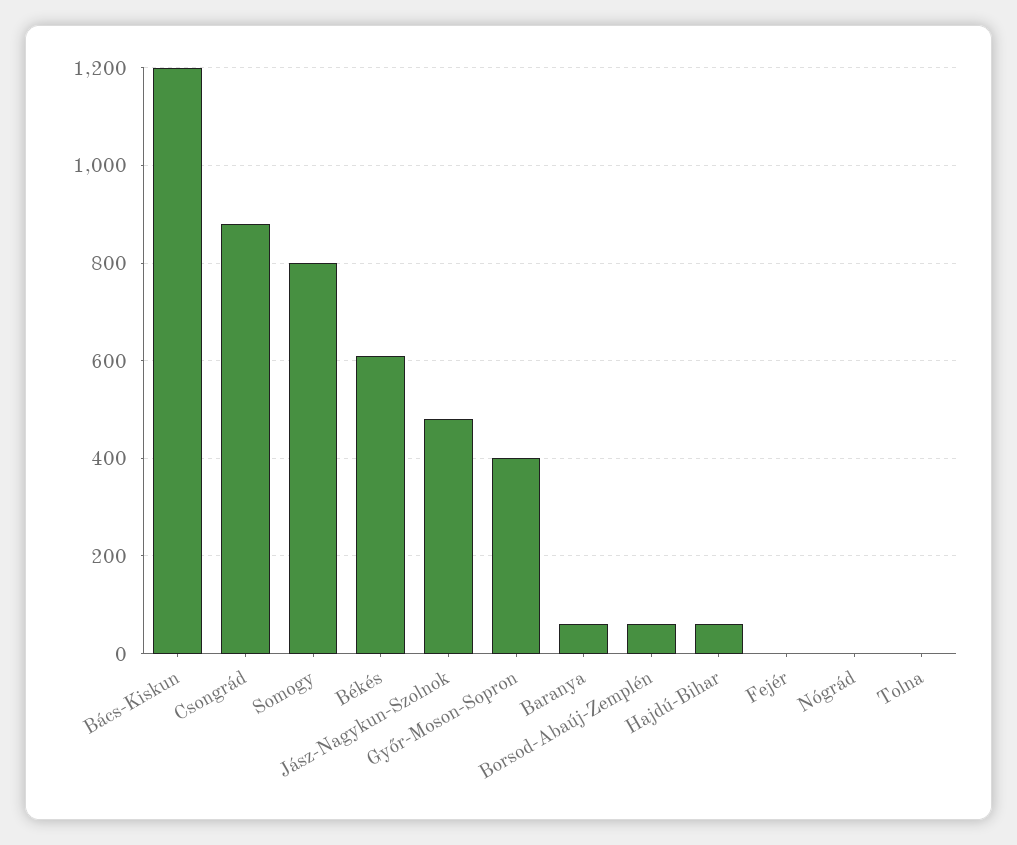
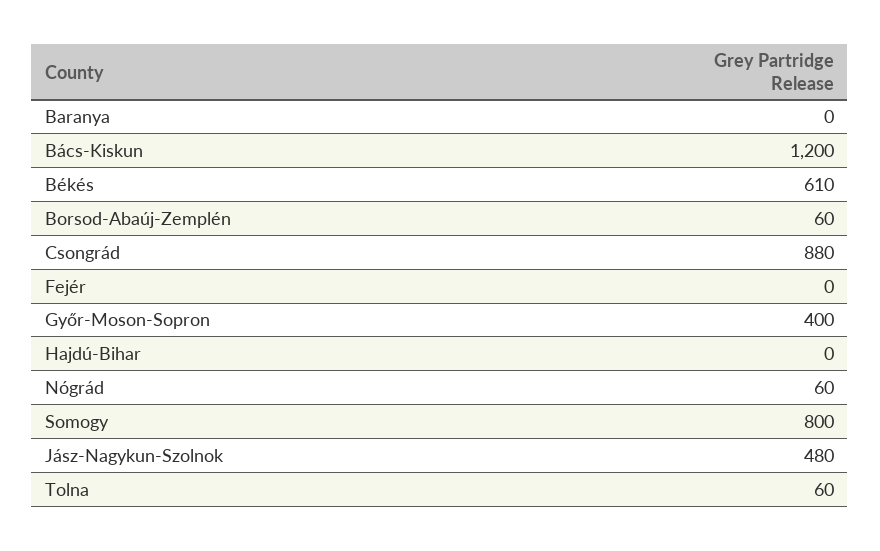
  {
    "Bács-Kiskun": 1200,
    "Csongrád": 880,
    "Somogy": 800,
    "Békés": 610,
    "Jász-Nagykun-Szolnok": 480,
    "Győr-Moson-Sopron": 400,
-   "Baranya": 60,
+   "Baranya": 0,
    "Borsod-Abaúj-Zemplén": 60,
-   "Hajdú-Bihar": 60,
+   "Hajdú-Bihar": 0,
    "Fejér": 0,
-   "Nógrád": 0,
+   "Nógrád": 60,
-   "Tolna": 0
+   "Tolna": 60
  }

